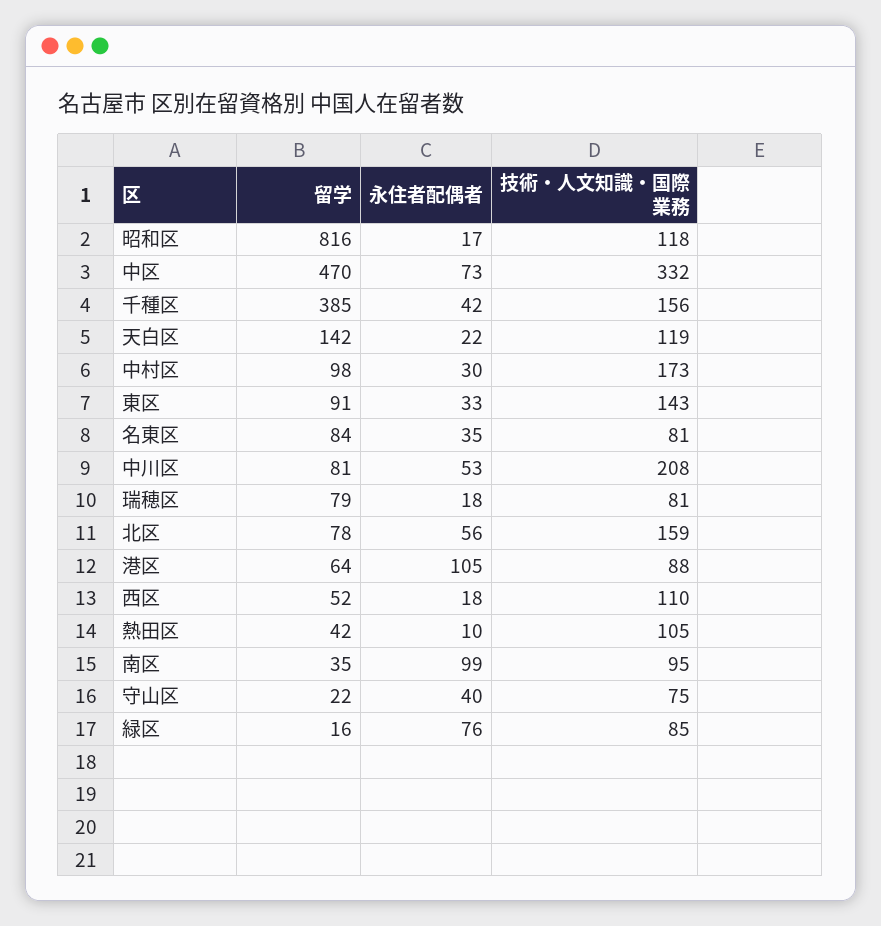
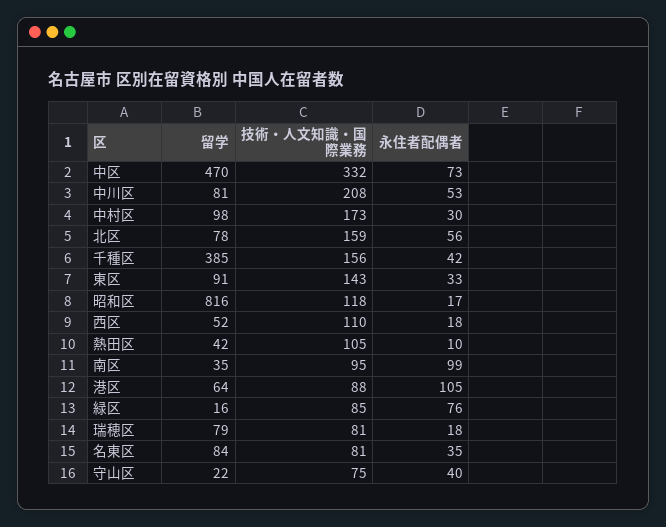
  {
    "留学": {
      "昭和区": 816,
      "中区": 470,
      "千種区": 385,
-     "天白区": 142,
      "中村区": 98,
      "東区": 91,
      "名東区": 84,
      "中川区": 81,
      "瑞穂区": 79,
      "北区": 78,
      "港区": 64,
      "西区": 52,
      "熱田区": 42,
      "南区": 35,
      "守山区": 22,
      "緑区": 16
    },
    "永住者配偶者": {
      "昭和区": 17,
      "中区": 73,
      "千種区": 42,
-     "天白区": 22,
      "中村区": 30,
      "東区": 33,
      "名東区": 35,
      "中川区": 53,
      "瑞穂区": 18,
      "北区": 56,
      "港区": 105,
      "西区": 18,
      "熱田区": 10,
      "南区": 99,
      "守山区": 40,
      "緑区": 76
    },
    "技術・人文知識・国際業務": {
      "昭和区": 118,
      "中区": 332,
      "千種区": 156,
-     "天白区": 119,
      "中村区": 173,
      "東区": 143,
      "名東区": 81,
      "中川区": 208,
      "瑞穂区": 81,
      "北区": 159,
      "港区": 88,
      "西区": 110,
      "熱田区": 105,
      "南区": 95,
      "守山区": 75,
      "緑区": 85
    }
  }

